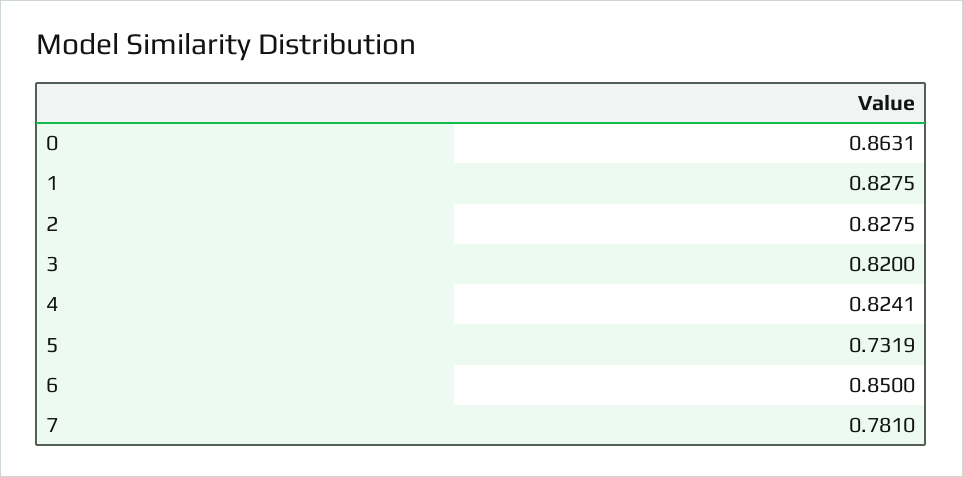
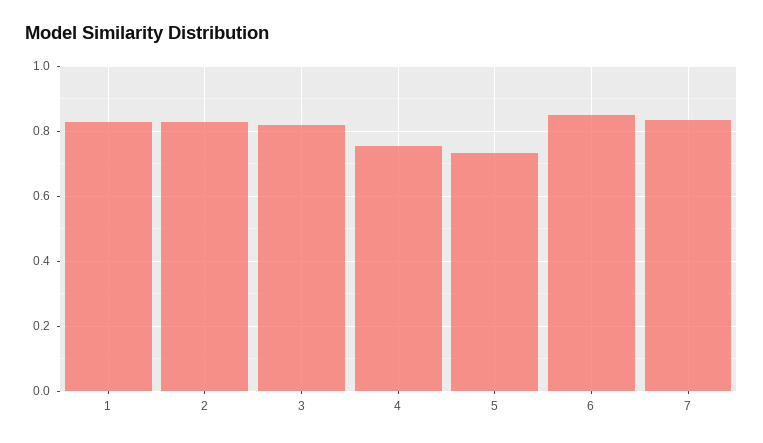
  {
-   "0": 0.8631,
    "1": 0.8275,
    "2": 0.8275,
    "3": 0.82,
-   "4": 0.8241,
+   "4": 0.76,
    "5": 0.7319,
    "6": 0.85,
-   "7": 0.781
+   "7": 0.84
  }

